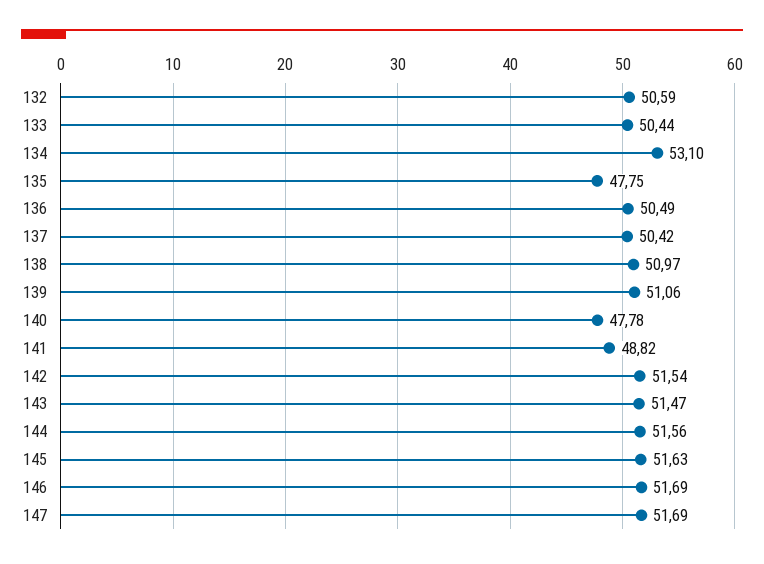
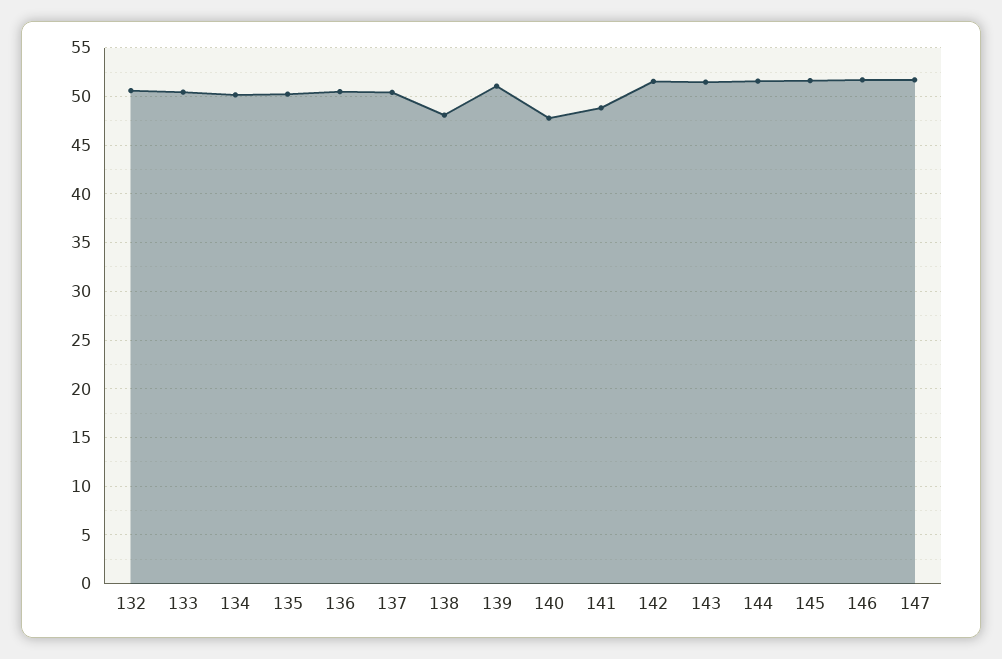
  {
    "132": 50.59,
    "133": 50.44,
-   "134": 53.1,
+   "134": 50,
-   "135": 47.75,
+   "135": 50,
    "136": 50.49,
    "137": 50.42,
-   "138": 50.97,
+   "138": 48,
    "139": 51.06,
    "140": 47.78,
    "141": 48.82,
    "142": 51.54,
    "143": 51.47,
    "144": 51.56,
    "145": 51.63,
    "146": 51.69,
    "147": 51.69
  }

